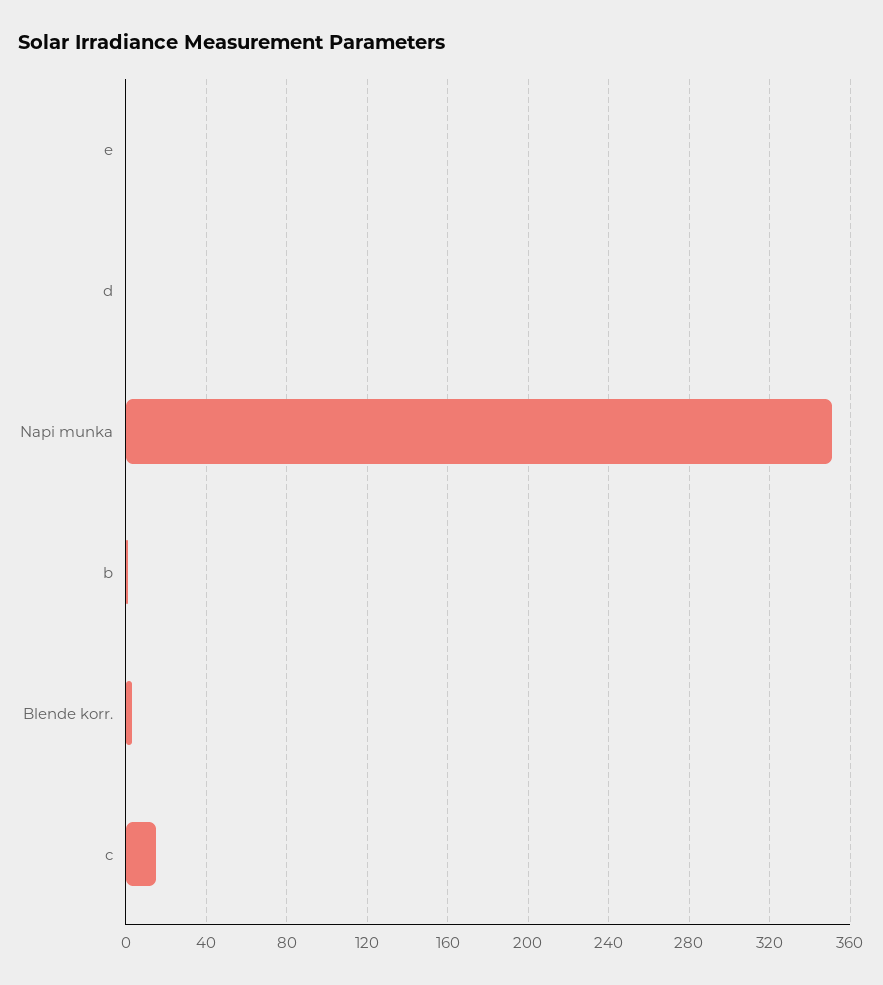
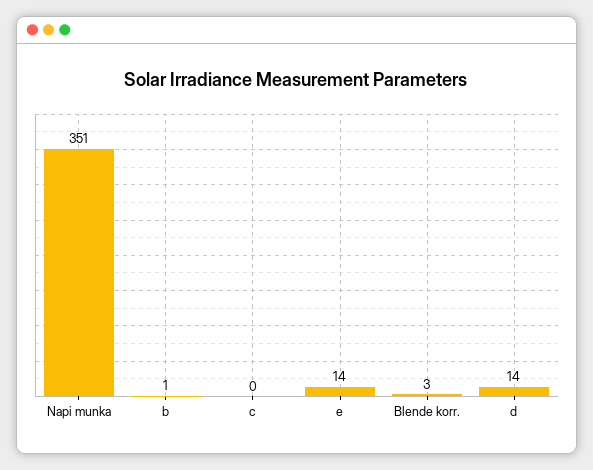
  {
-   "e": 0,
+   "e": 14,
-   "d": 0,
+   "d": 14,
    "Napi munka": 351,
    "b": 1,
    "Blende korr.": 3,
-   "c": 15
+   "c": 0
  }

